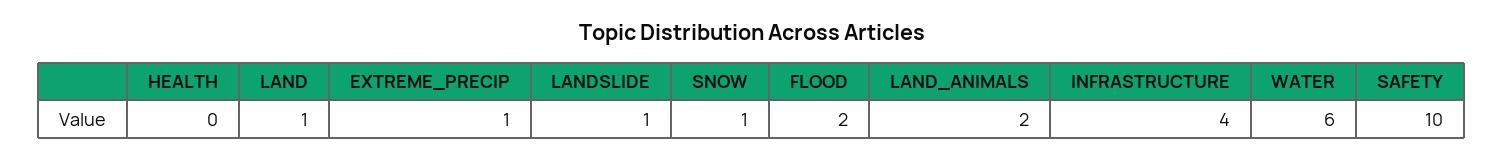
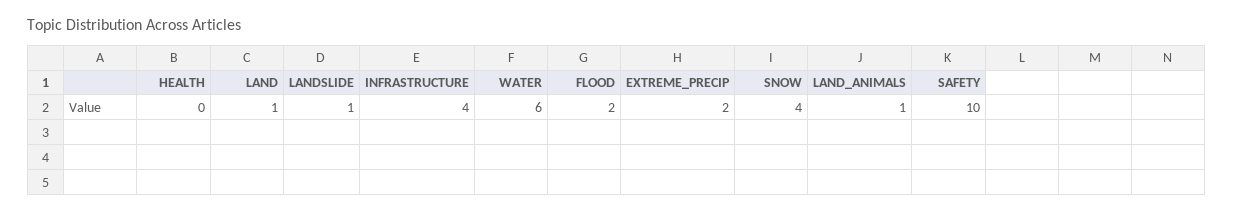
  {
    "HEALTH": 0,
    "LAND": 1,
-   "EXTREME_PRECIP": 1,
+   "EXTREME_PRECIP": 2,
    "LANDSLIDE": 1,
-   "SNOW": 1,
+   "SNOW": 4,
    "FLOOD": 2,
-   "LAND_ANIMALS": 2,
+   "LAND_ANIMALS": 1,
    "INFRASTRUCTURE": 4,
    "WATER": 6,
    "SAFETY": 10
  }

